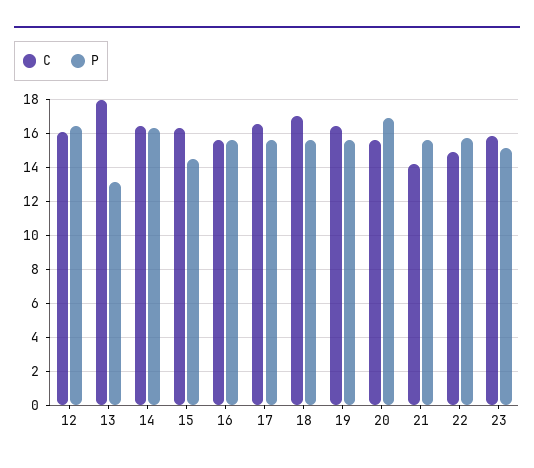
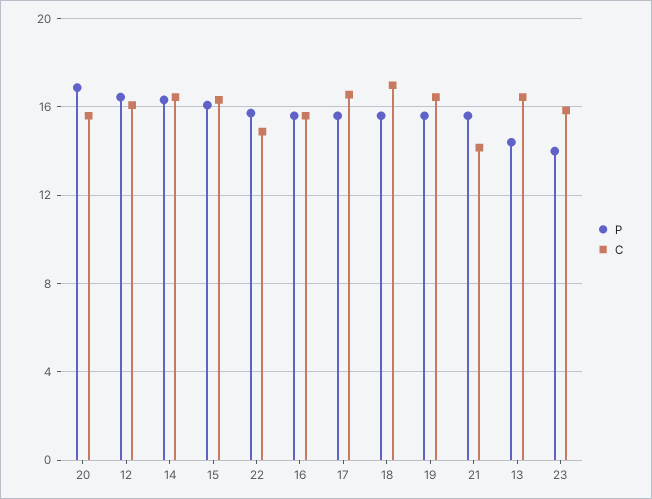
  {
    "C": {
      "12": 16,
-     "13": 18,
+     "13": 16.5,
      "14": 16.5,
      "15": 16.5,
      "16": 15.5,
      "17": 16.5,
      "18": 17,
      "19": 16.5,
      "20": 15.5,
      "21": 14,
      "22": 15,
      "23": 16
    },
    "P": {
      "12": 16.5,
-     "13": 13,
+     "13": 14.5,
      "14": 16.5,
-     "15": 14.5,
+     "15": 16,
      "16": 15.5,
      "17": 15.5,
      "18": 15.5,
      "19": 15.5,
      "20": 17,
      "21": 15.5,
      "22": 15.5,
-     "23": 15
+     "23": 14
    }
  }

